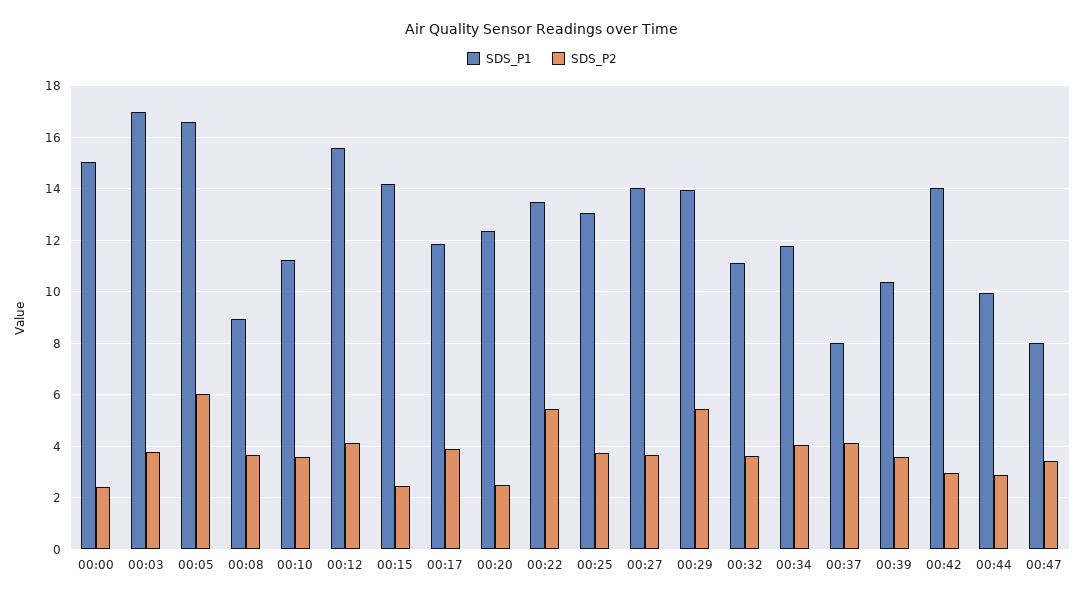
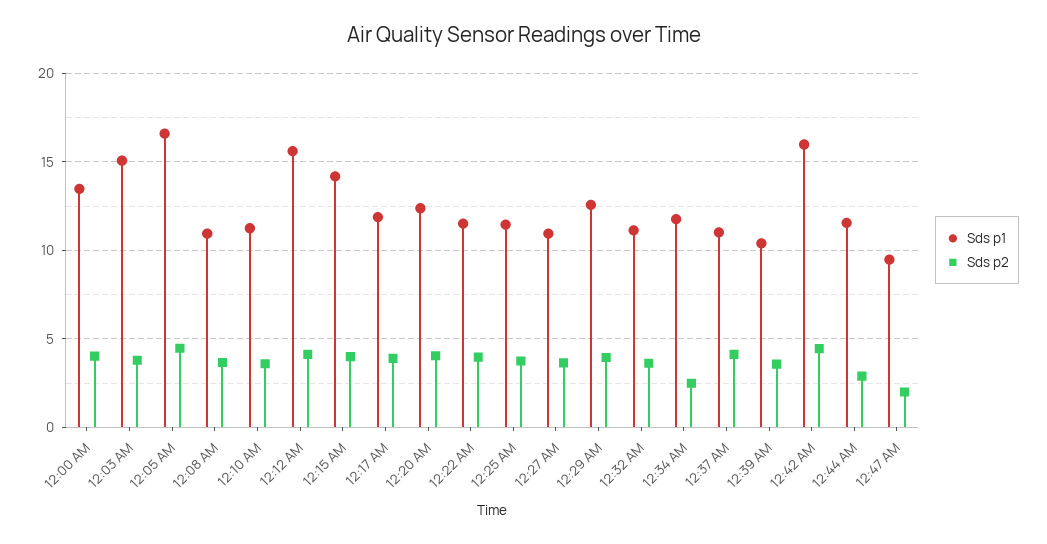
  {
    "SDS_P1": {
-     "00:00": 15,
+     "00:00": 13.5,
-     "00:03": 17,
+     "00:03": 15,
      "00:05": 16.5,
-     "00:08": 9,
+     "00:08": 11,
      "00:10": 11.25,
      "00:12": 15.5,
      "00:15": 14.25,
      "00:17": 12,
      "00:20": 12.5,
-     "00:22": 13.5,
+     "00:22": 11.5,
-     "00:25": 13,
+     "00:25": 11.5,
-     "00:27": 14,
+     "00:27": 11,
-     "00:29": 14,
+     "00:29": 12.5,
      "00:32": 11.25,
      "00:34": 11.75,
-     "00:37": 8,
+     "00:37": 11,
      "00:39": 10.5,
-     "00:42": 14,
+     "00:42": 16,
-     "00:44": 10,
+     "00:44": 11.5,
-     "00:47": 8
+     "00:47": 9.5
    },
    "SDS_P2": {
-     "00:00": 2.5,
+     "00:00": 4,
      "00:03": 3.75,
-     "00:05": 6,
+     "00:05": 4.5,
      "00:08": 3.75,
      "00:10": 3.5,
      "00:12": 4.25,
-     "00:15": 2.5,
+     "00:15": 4,
      "00:17": 4,
-     "00:20": 2.5,
+     "00:20": 4,
-     "00:22": 5.5,
+     "00:22": 4,
      "00:25": 3.75,
      "00:27": 3.75,
-     "00:29": 5.5,
+     "00:29": 4,
      "00:32": 3.75,
-     "00:34": 4,
+     "00:34": 2.5,
      "00:37": 4.25,
      "00:39": 3.5,
-     "00:42": 3,
+     "00:42": 4.5,
      "00:44": 3,
-     "00:47": 3.5
+     "00:47": 2
    }
  }

